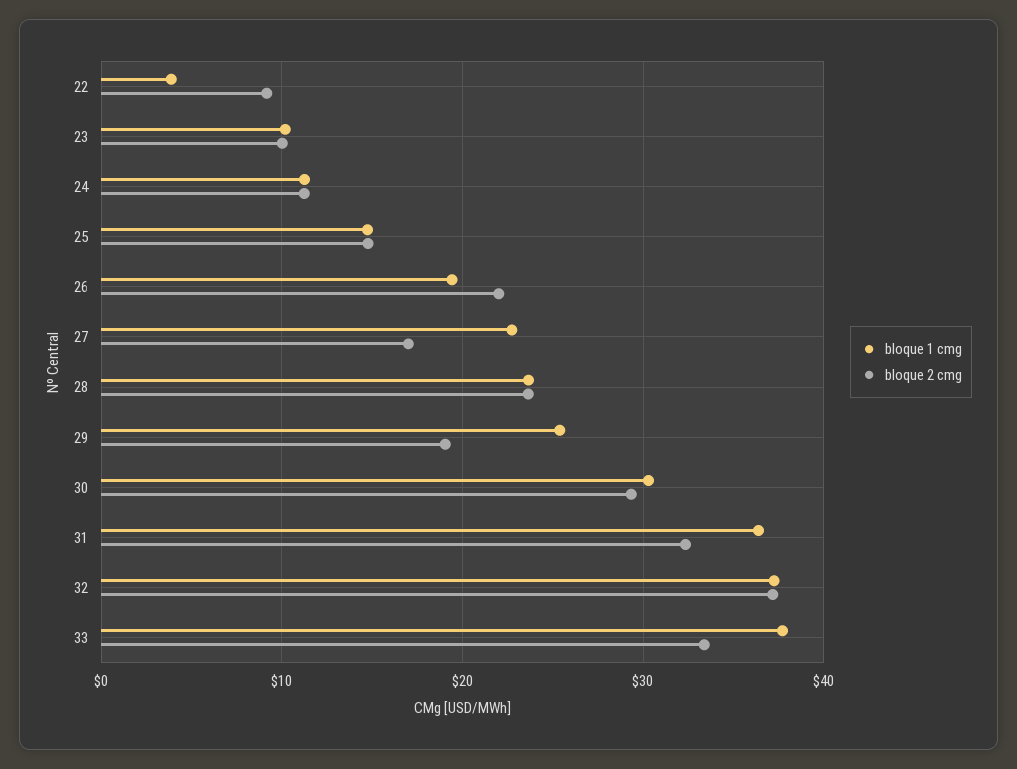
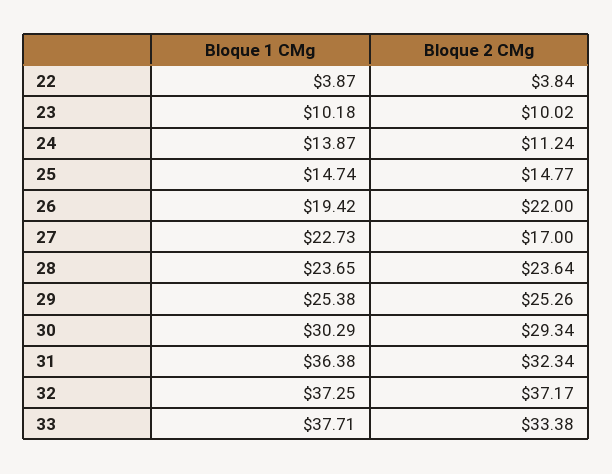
  {
    "bloque 1 cmg": {
      "22": 3.87,
      "23": 10.18,
-     "24": 11,
+     "24": 13.87,
      "25": 14.74,
      "26": 19.42,
      "27": 22.73,
      "28": 23.65,
      "29": 25.38,
      "30": 30.29,
      "31": 36.38,
      "32": 37.25,
      "33": 37.71
    },
    "bloque 2 cmg": {
-     "22": 9,
+     "22": 3.84,
      "23": 10.02,
      "24": 11.24,
      "25": 14.77,
      "26": 22,
      "27": 17,
      "28": 23.64,
-     "29": 19,
+     "29": 25.26,
      "30": 29.34,
      "31": 32.34,
      "32": 37.17,
      "33": 33.38
    }
  }

